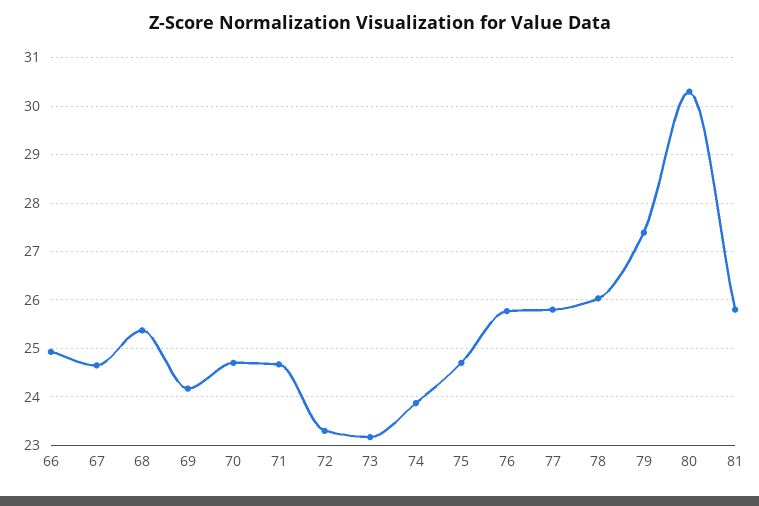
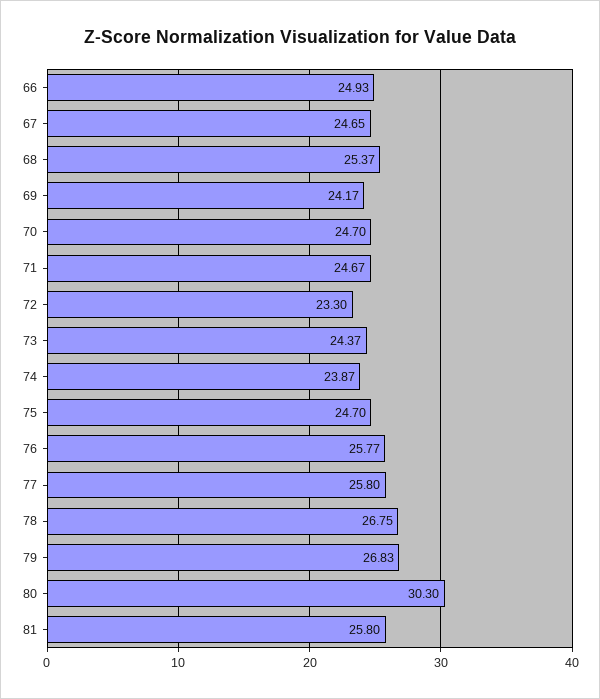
  {
    "66": 24.93,
    "67": 24.65,
    "68": 25.37,
    "69": 24.17,
    "70": 24.7,
    "71": 24.67,
    "72": 23.3,
-   "73": 23.2,
+   "73": 24.37,
    "74": 23.87,
    "75": 24.7,
    "76": 25.77,
    "77": 25.8,
-   "78": 26,
+   "78": 26.75,
-   "79": 27.4,
+   "79": 26.83,
    "80": 30.3,
    "81": 25.8
  }

